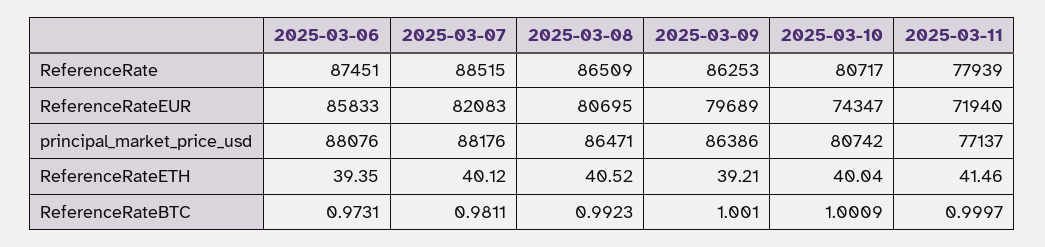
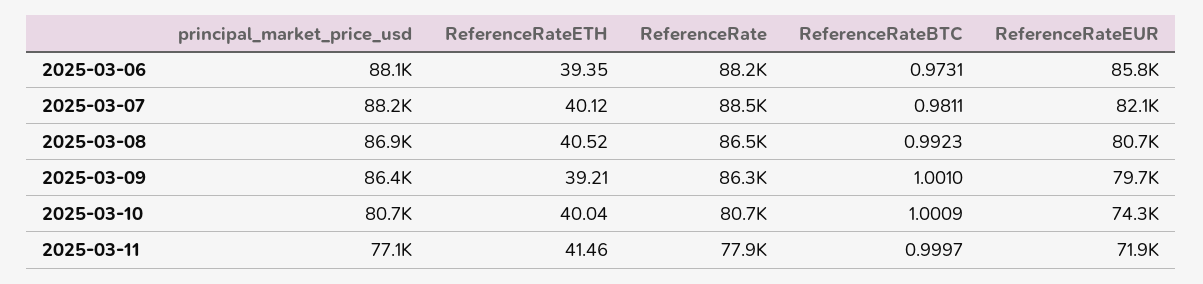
  {
    "2025-03-06": {
-     "ReferenceRate": 87451,
+     "ReferenceRate": 88200,
      "ReferenceRateEUR": 85833,
      "principal_market_price_usd": 88076,
      "ReferenceRateETH": 39.35,
      "ReferenceRateBTC": 0.9731
    },
    "2025-03-07": {
      "ReferenceRate": 88515,
      "ReferenceRateEUR": 82083,
      "principal_market_price_usd": 88176,
      "ReferenceRateETH": 40.12,
      "ReferenceRateBTC": 0.9811
    },
    "2025-03-08": {
      "ReferenceRate": 86509,
      "ReferenceRateEUR": 80695,
-     "principal_market_price_usd": 86471,
+     "principal_market_price_usd": 86900,
      "ReferenceRateETH": 40.52,
      "ReferenceRateBTC": 0.9923
    },
    "2025-03-09": {
      "ReferenceRate": 86253,
      "ReferenceRateEUR": 79689,
      "principal_market_price_usd": 86386,
      "ReferenceRateETH": 39.21,
      "ReferenceRateBTC": 1.001
    },
    "2025-03-10": {
      "ReferenceRate": 80717,
      "ReferenceRateEUR": 74347,
      "principal_market_price_usd": 80742,
      "ReferenceRateETH": 40.04,
      "ReferenceRateBTC": 1.0009
    },
    "2025-03-11": {
      "ReferenceRate": 77939,
      "ReferenceRateEUR": 71940,
      "principal_market_price_usd": 77137,
      "ReferenceRateETH": 41.46,
      "ReferenceRateBTC": 0.9997
    }
  }

